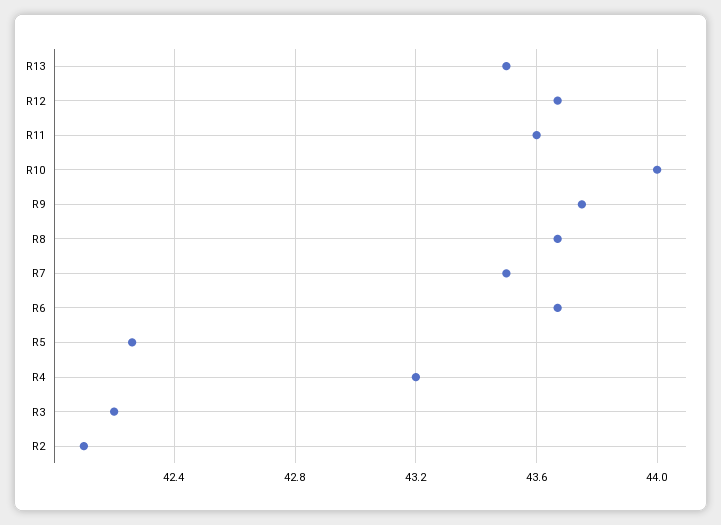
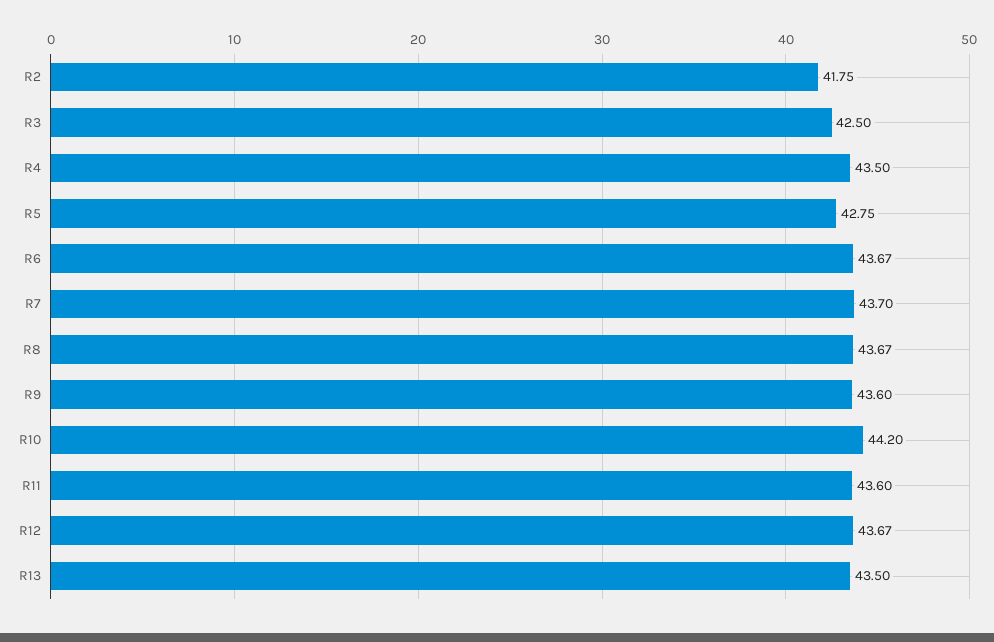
  {
    "R13": 43.5,
    "R12": 43.67,
    "R11": 43.6,
-   "R10": 44,
+   "R10": 44.2,
-   "R9": 43.75,
+   "R9": 43.6,
    "R8": 43.67,
-   "R7": 43.5,
+   "R7": 43.7,
    "R6": 43.67,
-   "R5": 42.25,
+   "R5": 42.75,
-   "R4": 43.2,
+   "R4": 43.5,
-   "R3": 42.2,
+   "R3": 42.5,
-   "R2": 42.1
+   "R2": 41.75
  }

